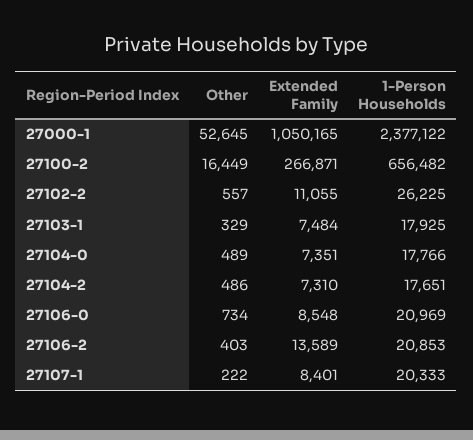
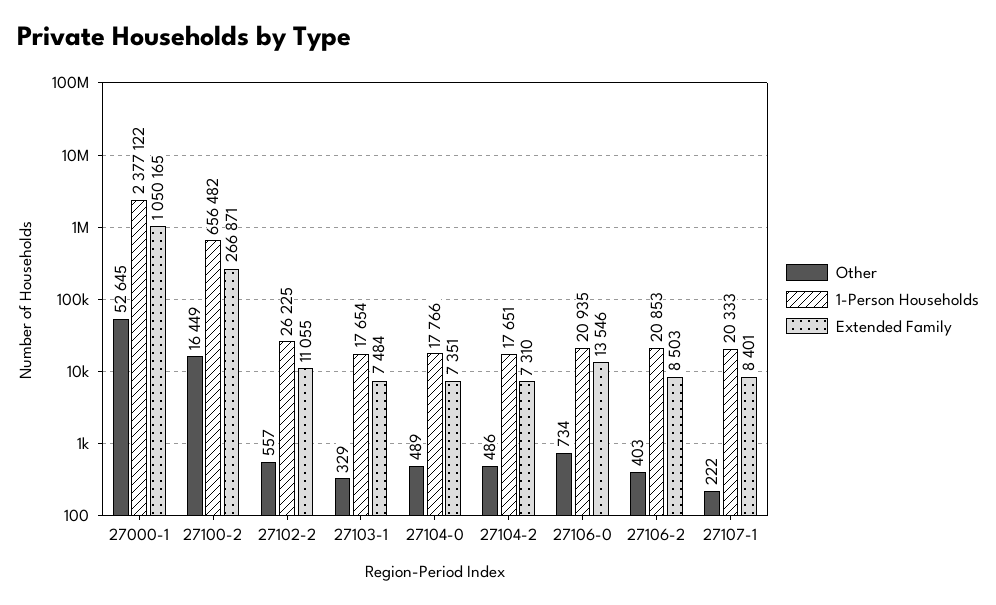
  {
    "Other": {
      "27000-1": 52645,
      "27100-2": 16449,
      "27102-2": 557,
      "27103-1": 329,
      "27104-0": 489,
      "27104-2": 486,
      "27106-0": 734,
      "27106-2": 403,
      "27107-1": 222
    },
    "Extended Family": {
      "27000-1": 1050165,
      "27100-2": 266871,
      "27102-2": 11055,
      "27103-1": 7484,
      "27104-0": 7351,
      "27104-2": 7310,
-     "27106-0": 8548,
+     "27106-0": 13546,
-     "27106-2": 13589,
+     "27106-2": 8503,
      "27107-1": 8401
    },
    "1-Person Households": {
      "27000-1": 2377122,
      "27100-2": 656482,
      "27102-2": 26225,
-     "27103-1": 17925,
+     "27103-1": 17654,
      "27104-0": 17766,
      "27104-2": 17651,
-     "27106-0": 20969,
+     "27106-0": 20935,
      "27106-2": 20853,
      "27107-1": 20333
    }
  }

